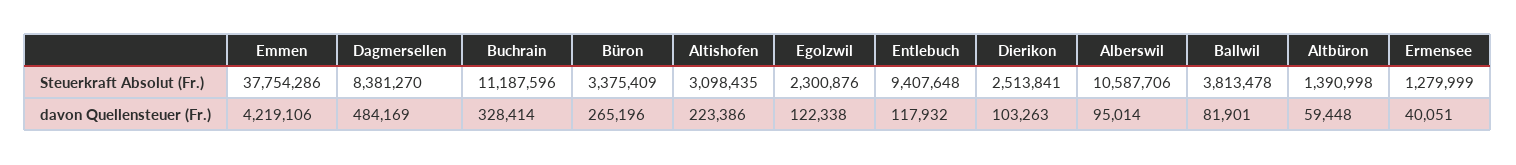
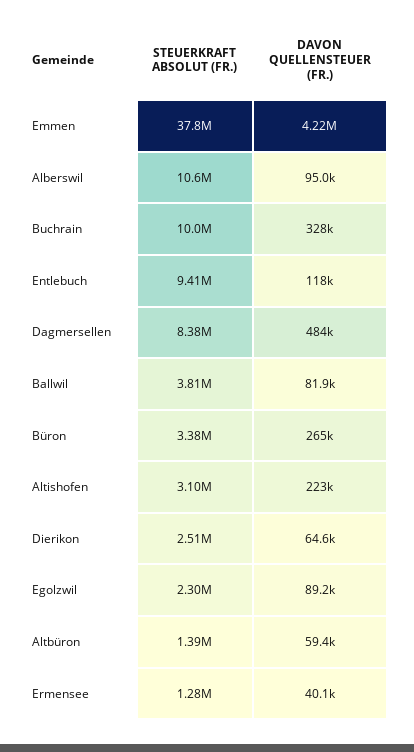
  {
    "Emmen": {
      "Steuerkraft Absolut (Fr.)": 37754286,
      "davon Quellensteuer (Fr.)": 4219106
    },
    "Dagmersellen": {
      "Steuerkraft Absolut (Fr.)": 8381270,
      "davon Quellensteuer (Fr.)": 484169
    },
    "Buchrain": {
-     "Steuerkraft Absolut (Fr.)": 11187596,
+     "Steuerkraft Absolut (Fr.)": 10000000,
      "davon Quellensteuer (Fr.)": 328414
    },
    "Büron": {
      "Steuerkraft Absolut (Fr.)": 3375409,
      "davon Quellensteuer (Fr.)": 265196
    },
    "Altishofen": {
      "Steuerkraft Absolut (Fr.)": 3098435,
      "davon Quellensteuer (Fr.)": 223386
    },
    "Egolzwil": {
      "Steuerkraft Absolut (Fr.)": 2300876,
-     "davon Quellensteuer (Fr.)": 122338
+     "davon Quellensteuer (Fr.)": 89200
    },
    "Entlebuch": {
      "Steuerkraft Absolut (Fr.)": 9407648,
      "davon Quellensteuer (Fr.)": 117932
    },
    "Dierikon": {
      "Steuerkraft Absolut (Fr.)": 2513841,
-     "davon Quellensteuer (Fr.)": 103263
+     "davon Quellensteuer (Fr.)": 64600
    },
    "Alberswil": {
      "Steuerkraft Absolut (Fr.)": 10587706,
      "davon Quellensteuer (Fr.)": 95014
    },
    "Ballwil": {
      "Steuerkraft Absolut (Fr.)": 3813478,
      "davon Quellensteuer (Fr.)": 81901
    },
    "Altbüron": {
      "Steuerkraft Absolut (Fr.)": 1390998,
      "davon Quellensteuer (Fr.)": 59448
    },
    "Ermensee": {
      "Steuerkraft Absolut (Fr.)": 1279999,
      "davon Quellensteuer (Fr.)": 40051
    }
  }

